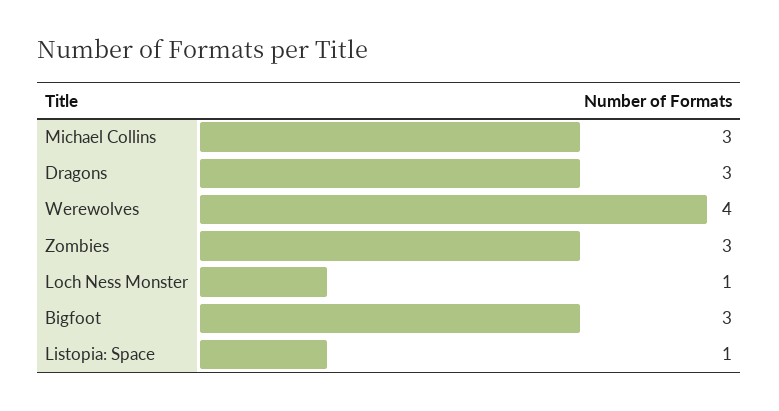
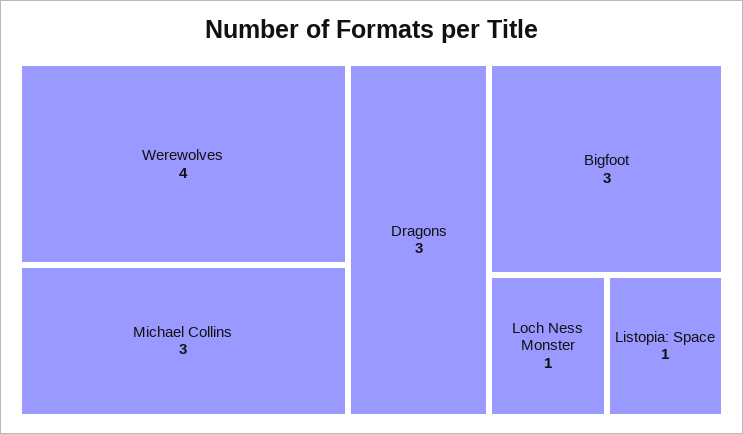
  {
    "Michael Collins": 3,
    "Dragons": 3,
    "Werewolves": 4,
-   "Zombies": 3,
    "Loch Ness Monster": 1,
    "Bigfoot": 3,
    "Listopia: Space": 1
  }

